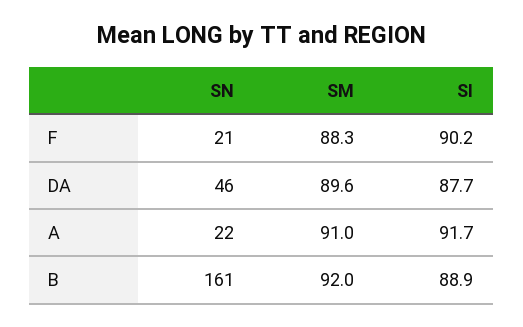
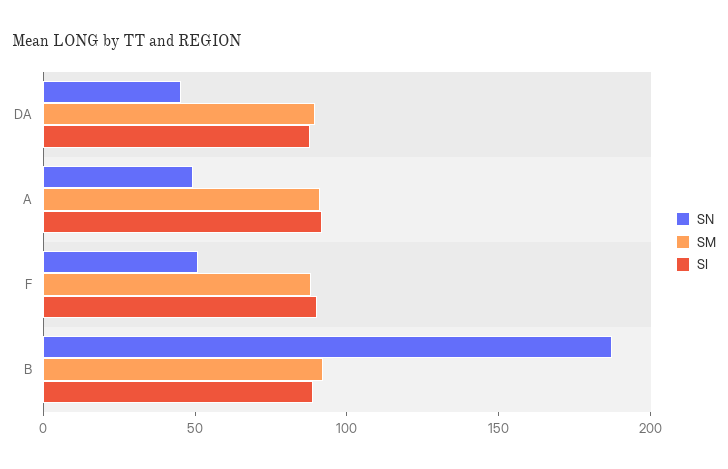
  {
    "SN": {
-     "F": 21,
+     "F": 50,
      "DA": 46,
-     "A": 22,
+     "A": 50,
-     "B": 161
+     "B": 190
    },
    "SM": {
      "F": 88.3,
      "DA": 89.6,
      "A": 91,
      "B": 92
    },
    "SI": {
      "F": 90.2,
      "DA": 87.7,
      "A": 91.7,
      "B": 88.9
    }
  }

